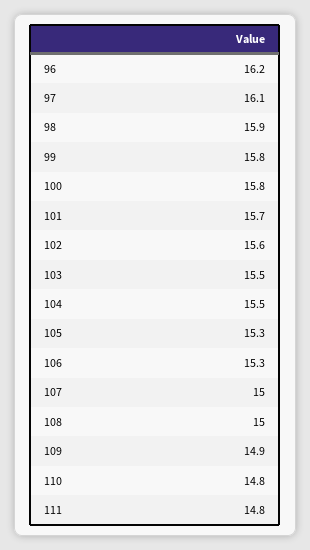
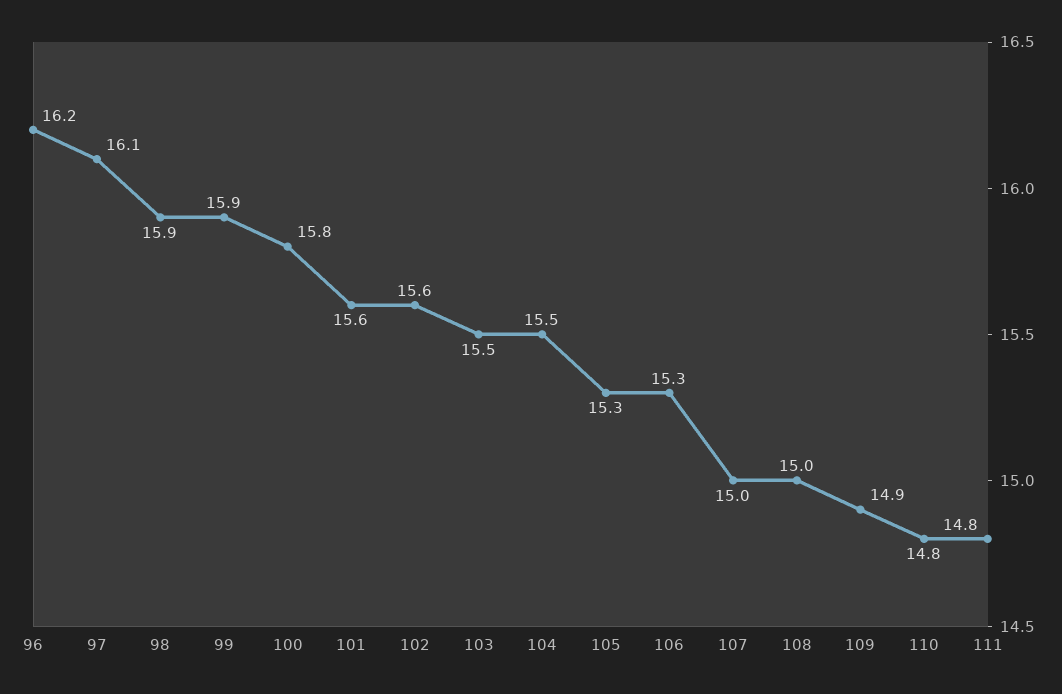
  {
    "96": 16.2,
    "97": 16.1,
    "98": 15.9,
-   "99": 15.8,
+   "99": 15.9,
    "100": 15.8,
-   "101": 15.7,
+   "101": 15.6,
    "102": 15.6,
    "103": 15.5,
    "104": 15.5,
    "105": 15.3,
    "106": 15.3,
    "107": 15,
    "108": 15,
    "109": 14.9,
    "110": 14.8,
    "111": 14.8
  }

